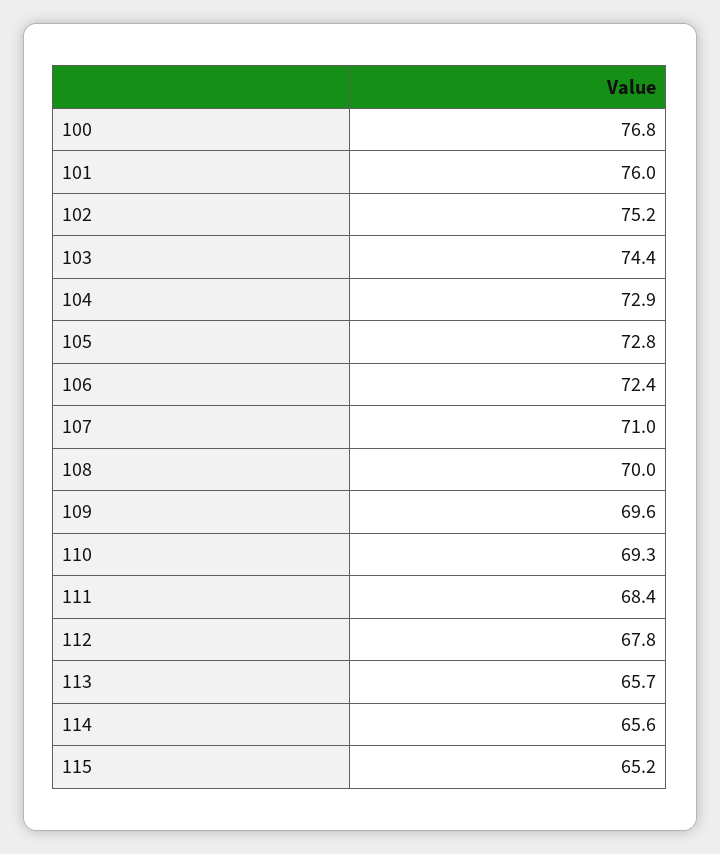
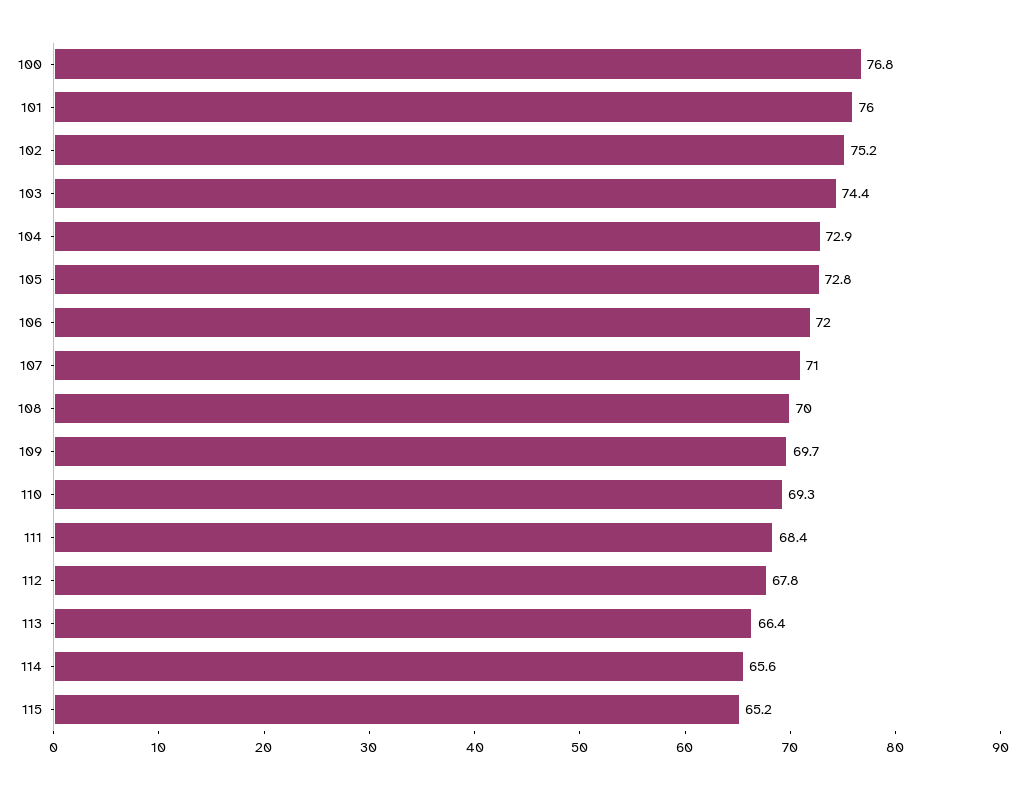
  {
    "100": 76.8,
    "101": 76,
    "102": 75.2,
    "103": 74.4,
    "104": 72.9,
    "105": 72.8,
-   "106": 72.4,
+   "106": 72,
    "107": 71,
    "108": 70,
-   "109": 69.6,
+   "109": 69.7,
    "110": 69.3,
    "111": 68.4,
    "112": 67.8,
-   "113": 65.7,
+   "113": 66.4,
    "114": 65.6,
    "115": 65.2
  }

